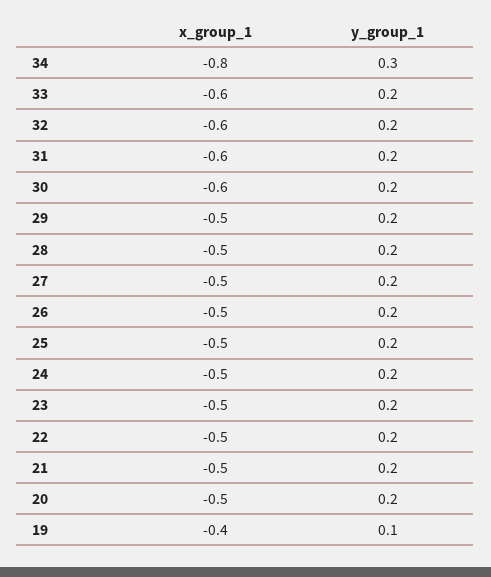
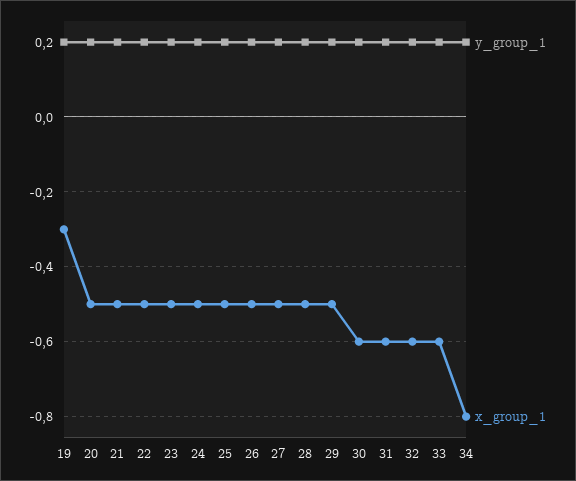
  {
    "x_group_1": {
      "34": -0.8,
      "33": -0.6,
      "32": -0.6,
      "31": -0.6,
      "30": -0.6,
      "29": -0.5,
      "28": -0.5,
      "27": -0.5,
      "26": -0.5,
      "25": -0.5,
      "24": -0.5,
      "23": -0.5,
      "22": -0.5,
      "21": -0.5,
      "20": -0.5,
-     "19": -0.4
+     "19": -0.3
    },
    "y_group_1": {
-     "34": 0.3,
+     "34": 0.2,
      "33": 0.2,
      "32": 0.2,
      "31": 0.2,
      "30": 0.2,
      "29": 0.2,
      "28": 0.2,
      "27": 0.2,
      "26": 0.2,
      "25": 0.2,
      "24": 0.2,
      "23": 0.2,
      "22": 0.2,
      "21": 0.2,
      "20": 0.2,
-     "19": 0.1
+     "19": 0.2
    }
  }

